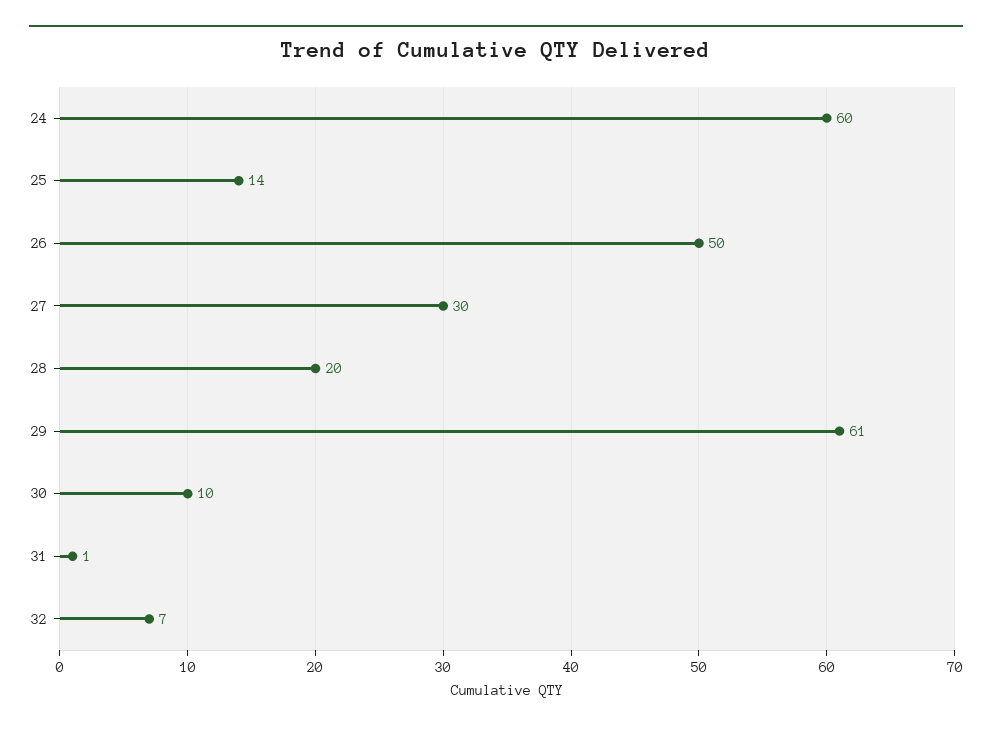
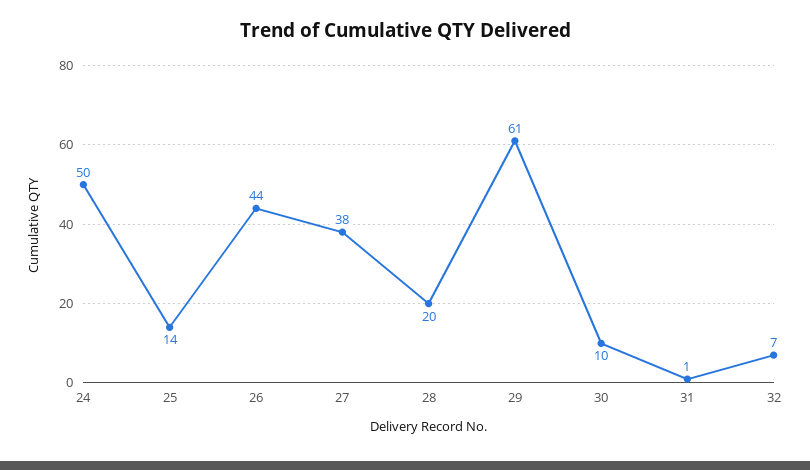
  {
-   "24": 60,
+   "24": 50,
    "25": 14,
-   "26": 50,
+   "26": 44,
-   "27": 30,
+   "27": 38,
    "28": 20,
    "29": 61,
    "30": 10,
    "31": 1,
    "32": 7
  }

